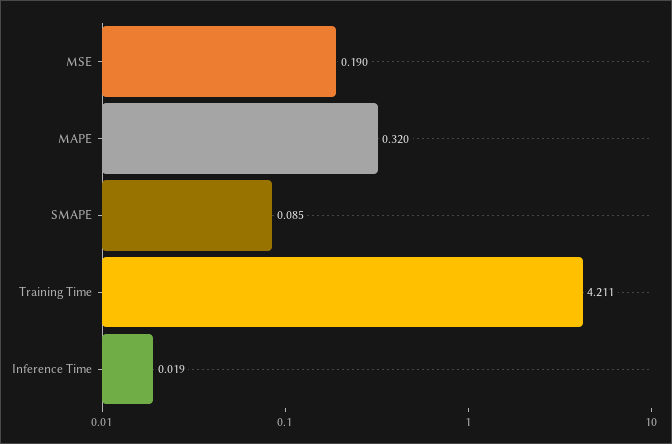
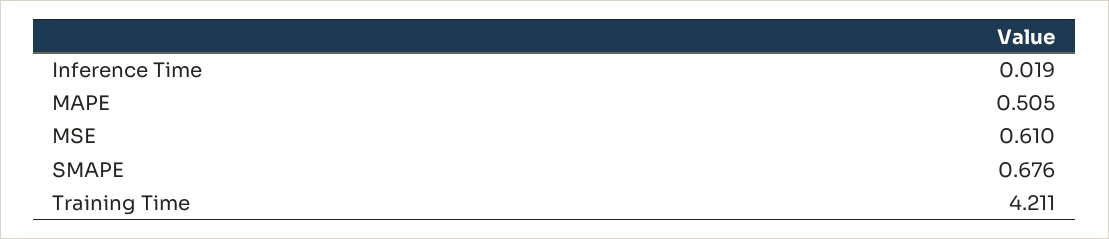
  {
-   "MSE": 0.19,
+   "MSE": 0.61,
-   "MAPE": 0.32,
+   "MAPE": 0.505,
-   "SMAPE": 0.085,
+   "SMAPE": 0.676,
    "Training Time": 4.211,
    "Inference Time": 0.019
  }

